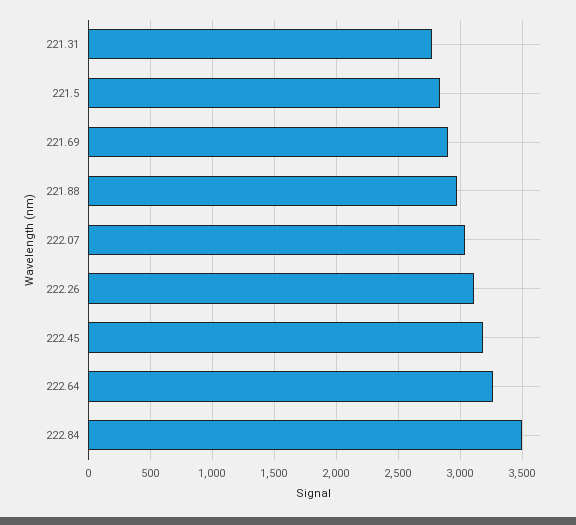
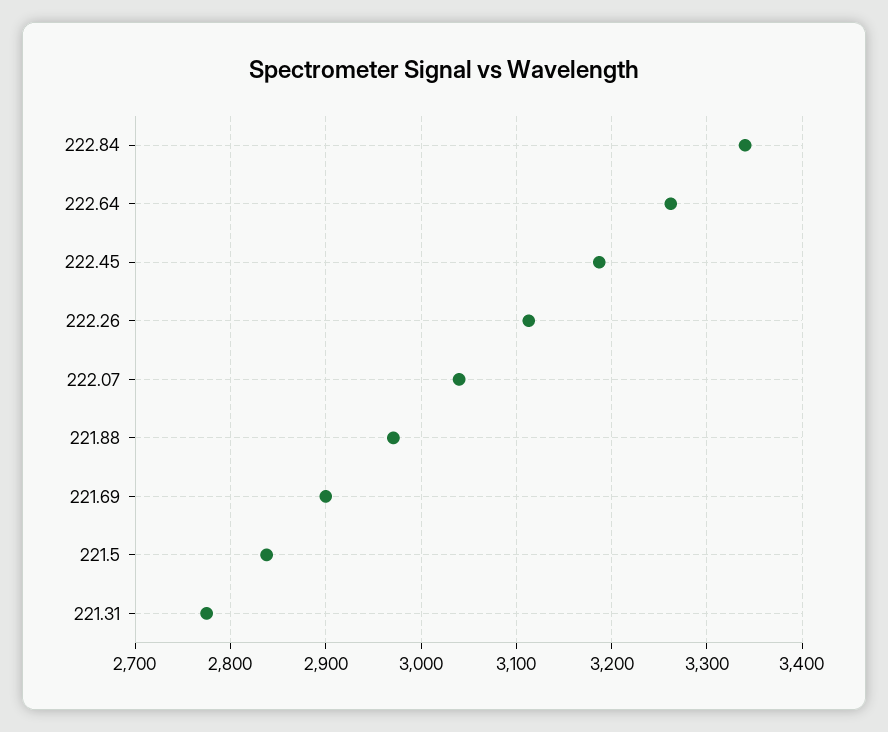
  {
    "221.31": 2780,
    "221.5": 2840,
    "221.69": 2900,
    "221.88": 2970,
    "222.07": 3040,
    "222.26": 3110,
    "222.45": 3190,
    "222.64": 3260,
-   "222.84": 3500
+   "222.84": 3340
  }

